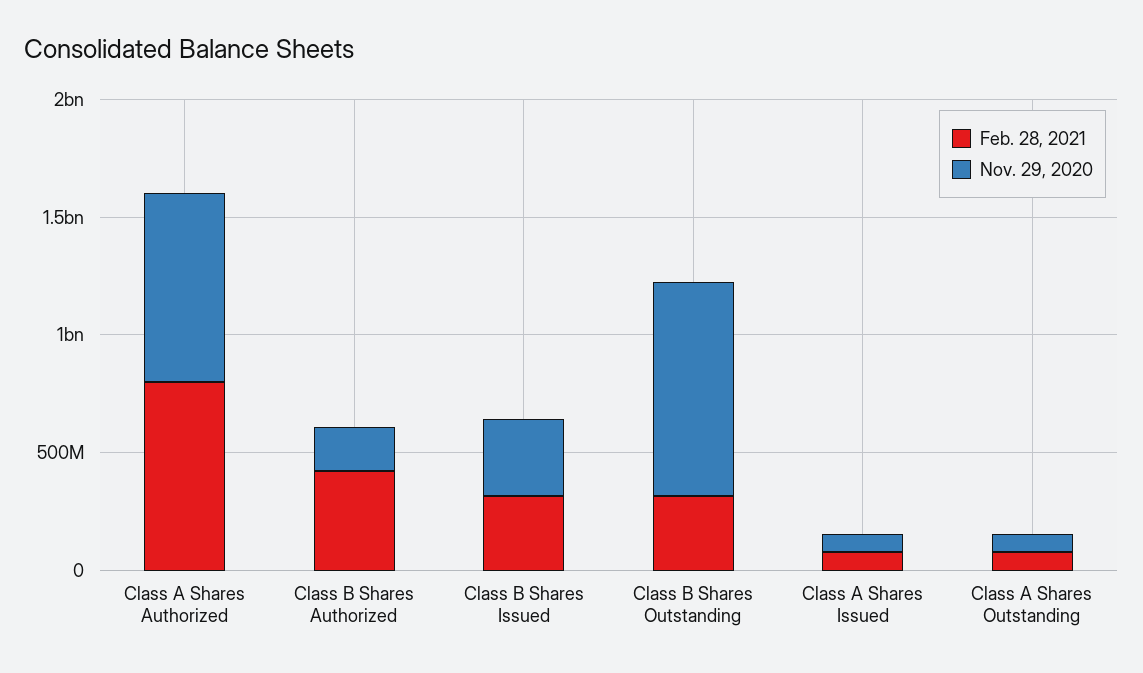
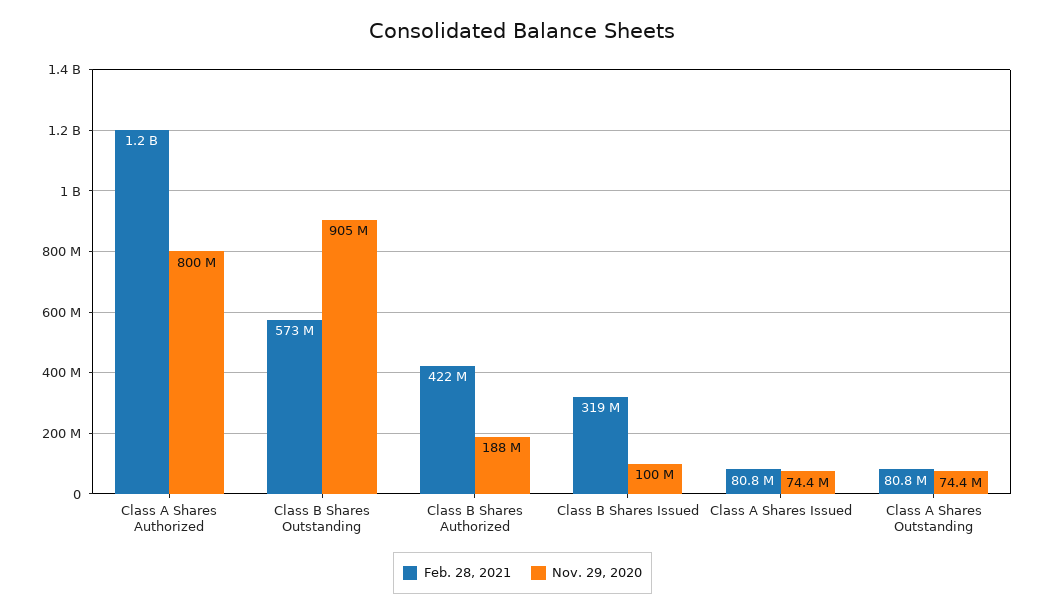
  {
    "Feb. 28, 2021": {
-     "Class A Shares Authorized": 800000000,
+     "Class A Shares Authorized": 1200000000,
      "Class B Shares Authorized": 422000000,
      "Class B Shares Issued": 319000000,
-     "Class B Shares Outstanding": 300000000,
+     "Class B Shares Outstanding": 573000000,
      "Class A Shares Issued": 80800000,
      "Class A Shares Outstanding": 80800000
    },
    "Nov. 29, 2020": {
      "Class A Shares Authorized": 800000000,
      "Class B Shares Authorized": 188000000,
-     "Class B Shares Issued": 300000000,
+     "Class B Shares Issued": 100000000,
      "Class B Shares Outstanding": 905000000,
      "Class A Shares Issued": 74400000,
      "Class A Shares Outstanding": 74400000
    }
  }

